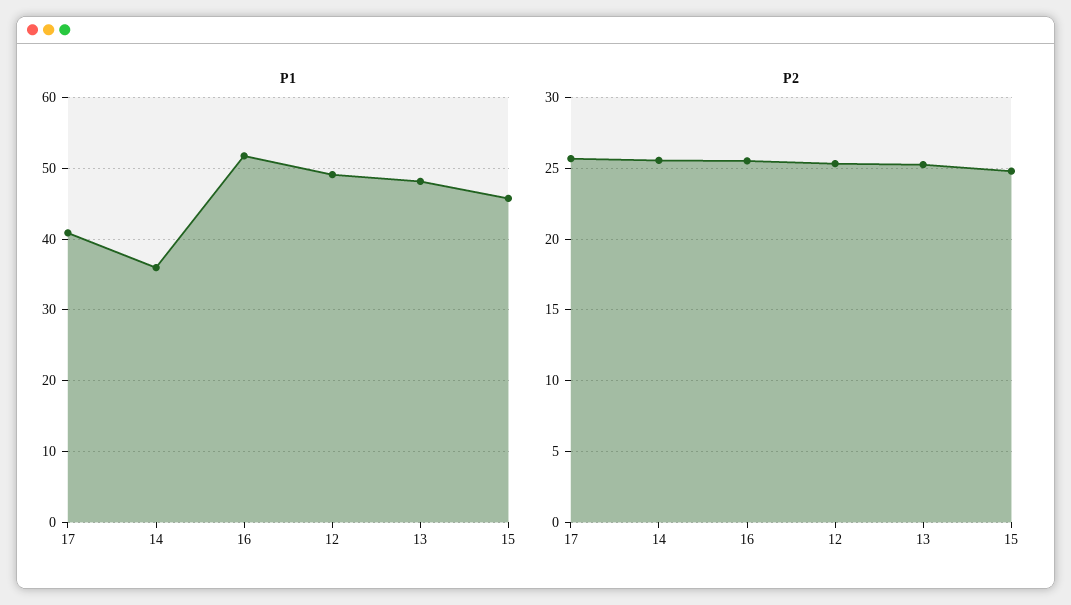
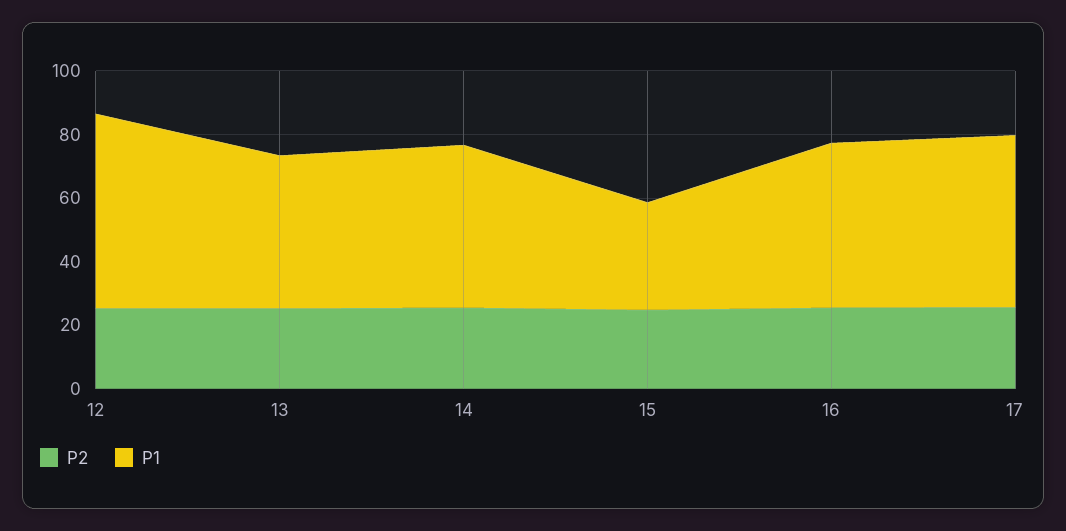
  {
    "P1": {
-     "17": 41,
+     "17": 55,
-     "14": 36,
+     "14": 50,
      "16": 52,
-     "12": 49,
+     "12": 60,
      "13": 48,
-     "15": 46
+     "15": 35
    },
    "P2": {
      "17": 25.5,
      "14": 25.5,
      "16": 25.5,
      "12": 25.5,
      "13": 25.5,
      "15": 25
    }
  }

